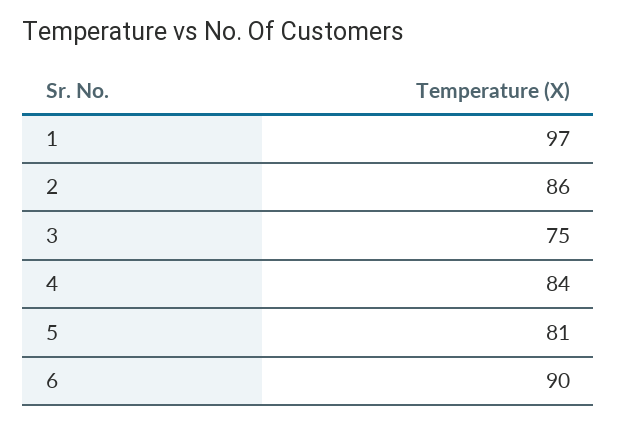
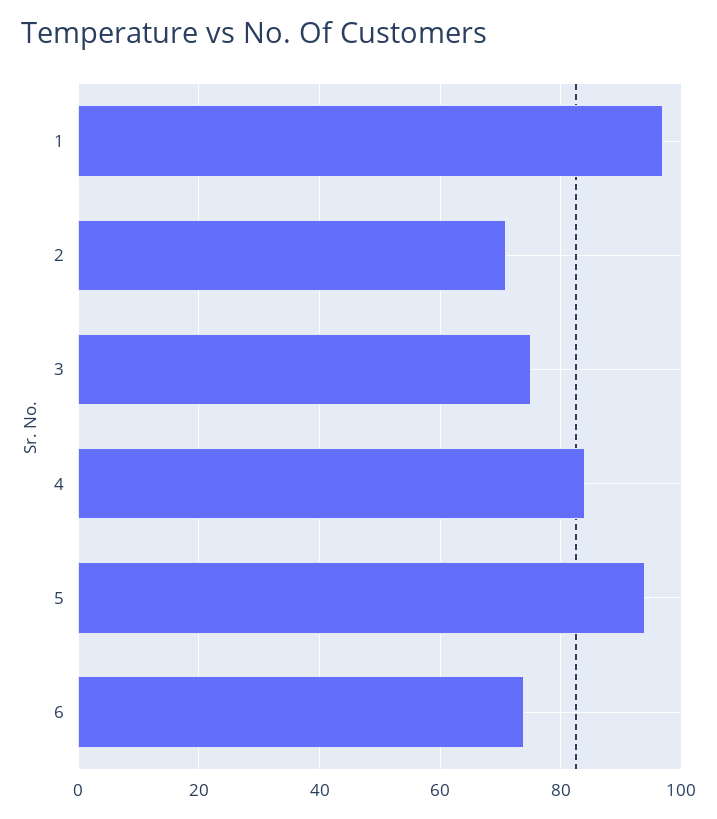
  {
    "1": 97,
-   "2": 86,
+   "2": 70,
    "3": 75,
    "4": 84,
-   "5": 81,
+   "5": 95,
-   "6": 90
+   "6": 75
  }

